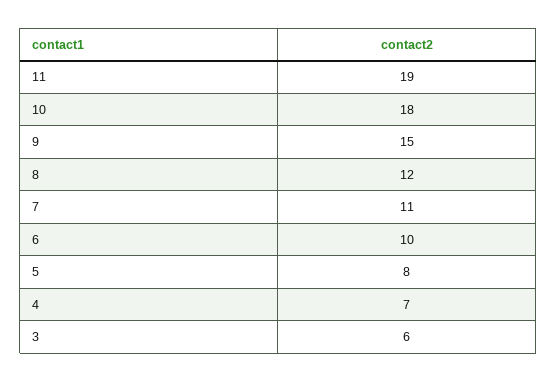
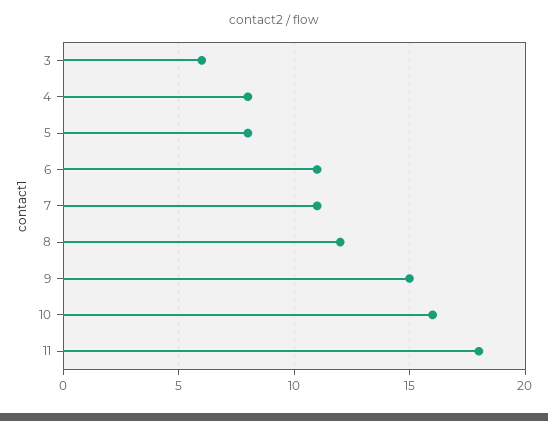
  {
-   "11": 19,
+   "11": 18,
-   "10": 18,
+   "10": 16,
    "9": 15,
    "8": 12,
    "7": 11,
-   "6": 10,
+   "6": 11,
    "5": 8,
-   "4": 7,
+   "4": 8,
    "3": 6
  }

